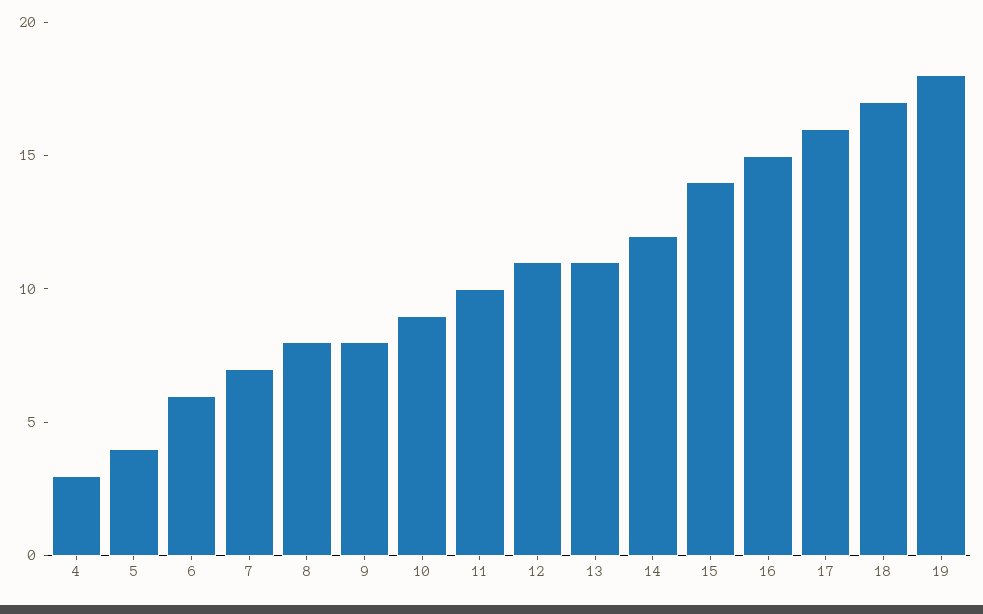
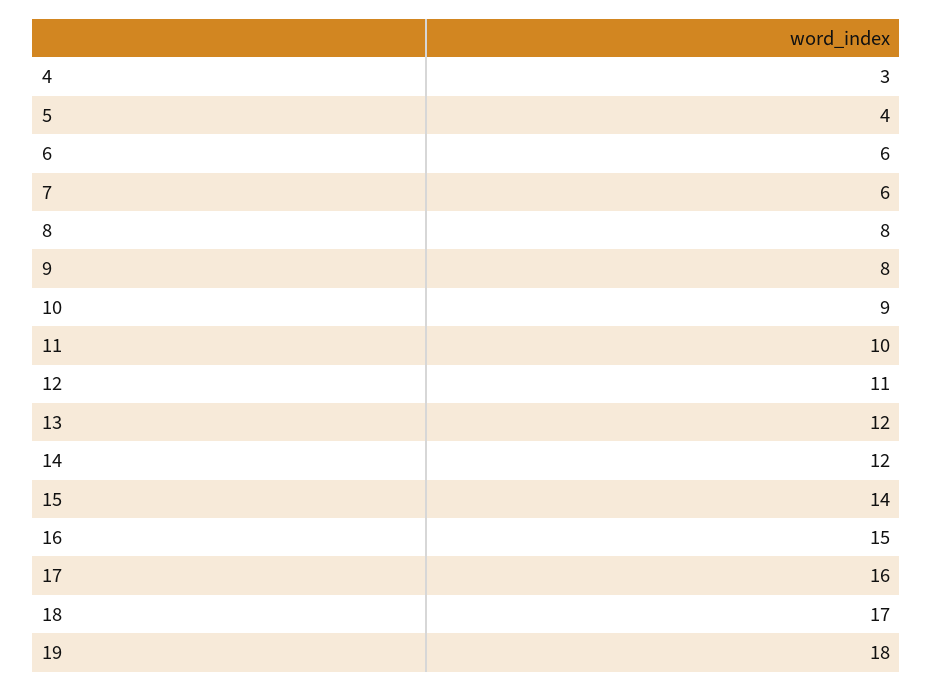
  {
    "4": 3,
    "5": 4,
    "6": 6,
-   "7": 7,
+   "7": 6,
    "8": 8,
    "9": 8,
    "10": 9,
    "11": 10,
    "12": 11,
-   "13": 11,
+   "13": 12,
    "14": 12,
    "15": 14,
    "16": 15,
    "17": 16,
    "18": 17,
    "19": 18
  }

